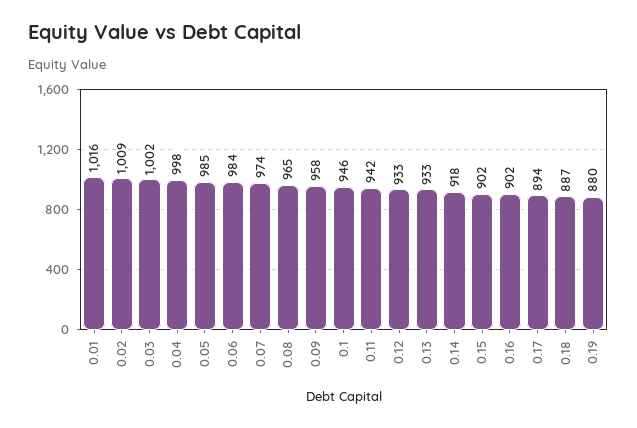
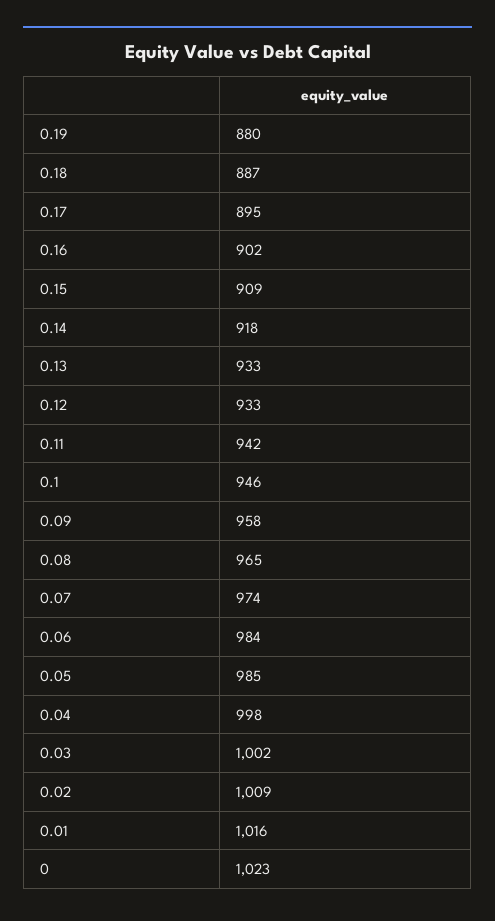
  {
    "0.01": 1016,
    "0.02": 1009,
    "0.03": 1002,
    "0.04": 998,
    "0.05": 985,
    "0.06": 984,
    "0.07": 974,
    "0.08": 965,
    "0.09": 958,
    "0.1": 946,
    "0.11": 942,
    "0.12": 933,
    "0.13": 933,
    "0.14": 918,
-   "0.15": 902,
+   "0.15": 909,
    "0.16": 902,
-   "0.17": 894,
+   "0.17": 895,
    "0.18": 887,
-   "0.19": 880
+   "0.19": 880,
+   "0": 1023
  }

